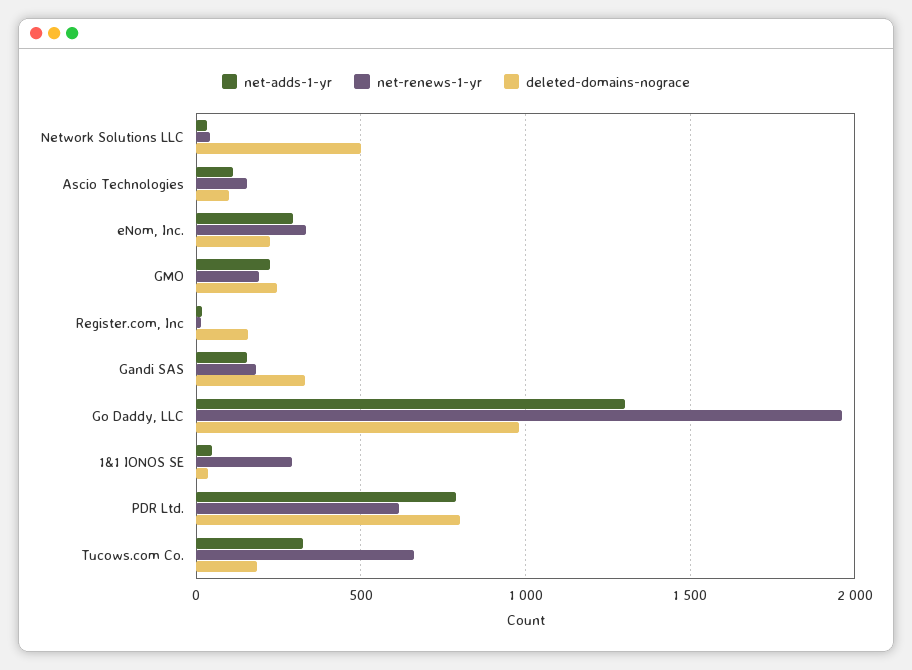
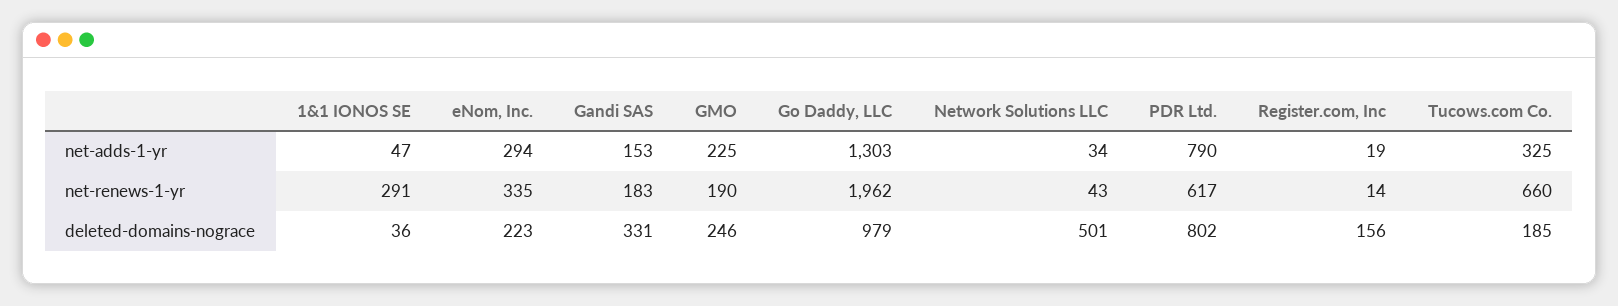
  {
    "net-adds-1-yr": {
      "Network Solutions LLC": 34,
-     "Ascio Technologies": 100,
      "eNom, Inc.": 294,
      "GMO": 225,
      "Register.com, Inc": 19,
      "Gandi SAS": 153,
      "Go Daddy, LLC": 1303,
      "1&1 IONOS SE": 47,
      "PDR Ltd.": 790,
      "Tucows.com Co.": 325
    },
    "net-renews-1-yr": {
      "Network Solutions LLC": 43,
-     "Ascio Technologies": 150,
      "eNom, Inc.": 335,
      "GMO": 190,
      "Register.com, Inc": 14,
      "Gandi SAS": 183,
      "Go Daddy, LLC": 1962,
      "1&1 IONOS SE": 291,
      "PDR Ltd.": 617,
      "Tucows.com Co.": 660
    },
    "deleted-domains-nograce": {
      "Network Solutions LLC": 501,
-     "Ascio Technologies": 100,
      "eNom, Inc.": 223,
      "GMO": 246,
      "Register.com, Inc": 156,
      "Gandi SAS": 331,
      "Go Daddy, LLC": 979,
      "1&1 IONOS SE": 36,
      "PDR Ltd.": 802,
      "Tucows.com Co.": 185
    }
  }

